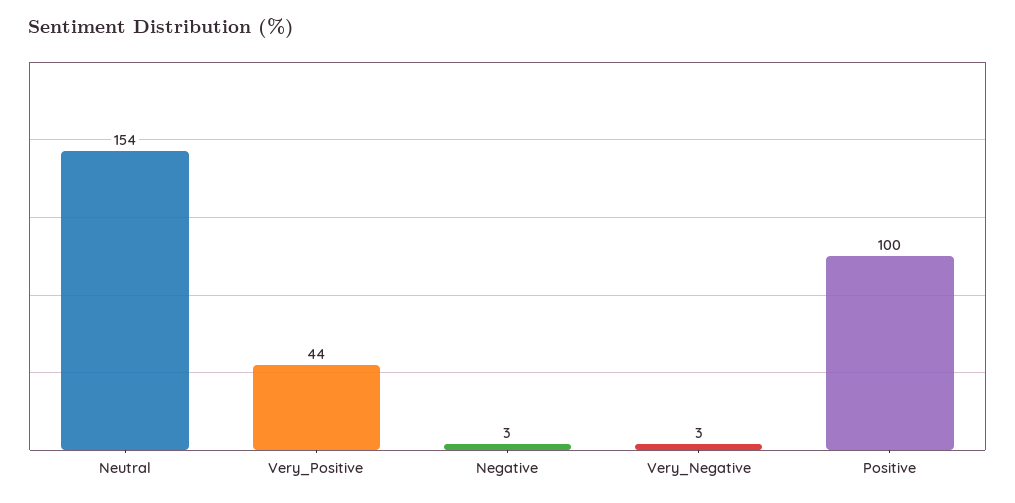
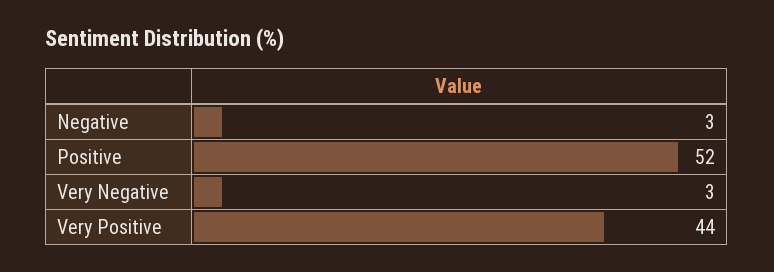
  {
-   "Neutral": 154,
    "Very_Positive": 44,
    "Negative": 3,
    "Very_Negative": 3,
-   "Positive": 100
+   "Positive": 52
  }

